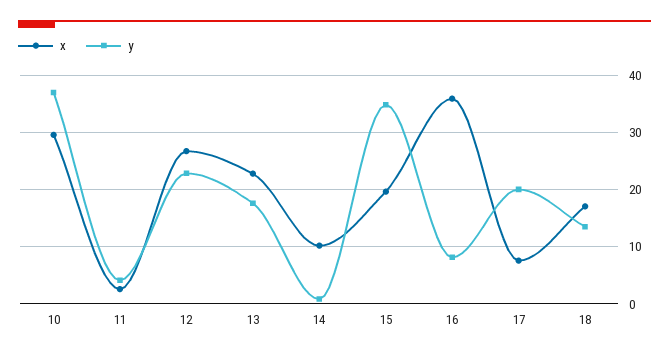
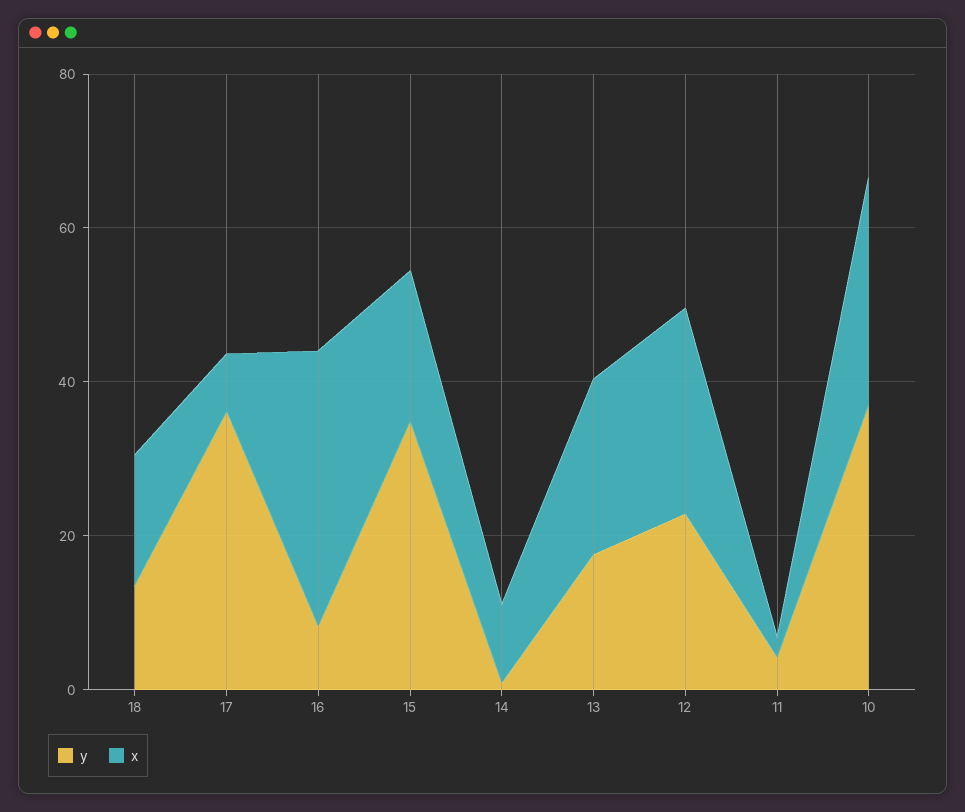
  {
    "x": {
      "10": 30,
      "11": 2,
      "12": 26,
      "13": 22,
      "14": 10,
      "15": 20,
      "16": 36,
      "17": 8,
      "18": 18
    },
    "y": {
      "10": 36,
      "11": 4,
      "12": 22,
      "13": 18,
      "14": 0,
      "15": 34,
      "16": 8,
-     "17": 20,
+     "17": 35,
      "18": 14
    }
  }

